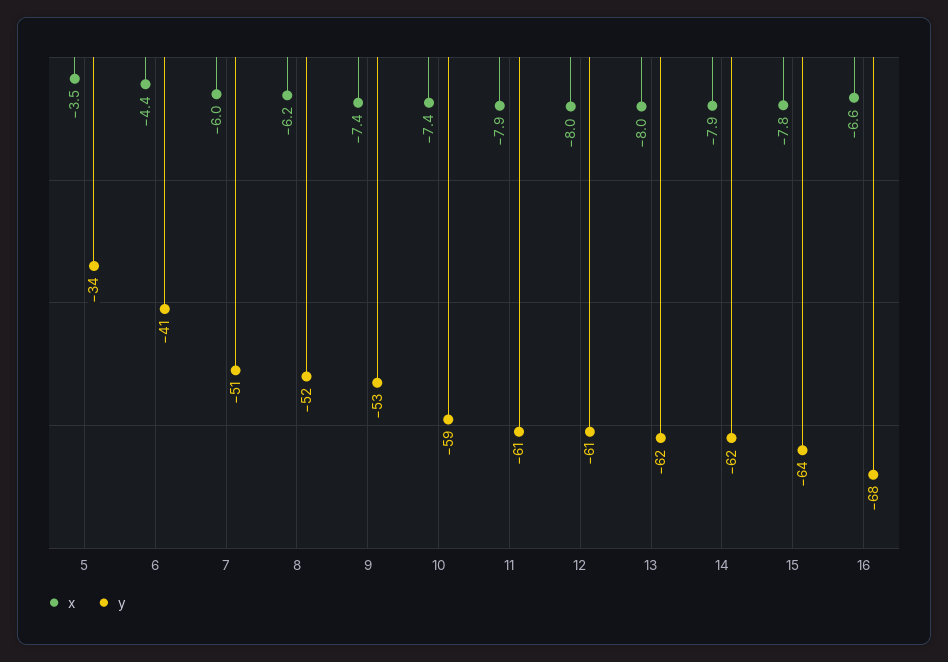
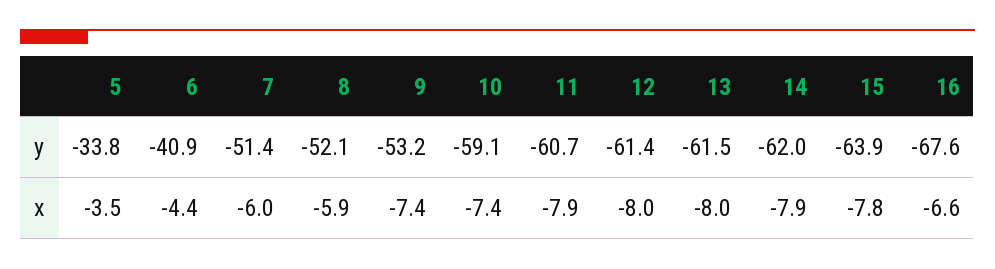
  {
    "x": {
      "5": -3.5,
      "6": -4.4,
      "7": -6,
-     "8": -6.2,
+     "8": -5.9,
      "9": -7.4,
      "10": -7.4,
      "11": -7.9,
      "12": -8,
      "13": -8,
      "14": -7.9,
      "15": -7.8,
      "16": -6.6
    },
    "y": {
      "5": -33.8,
      "6": -40.9,
      "7": -51.4,
      "8": -52.1,
      "9": -53.2,
      "10": -59.1,
      "11": -60.7,
      "12": -61.4,
      "13": -61.5,
      "14": -62,
      "15": -63.9,
      "16": -67.6
    }
  }

